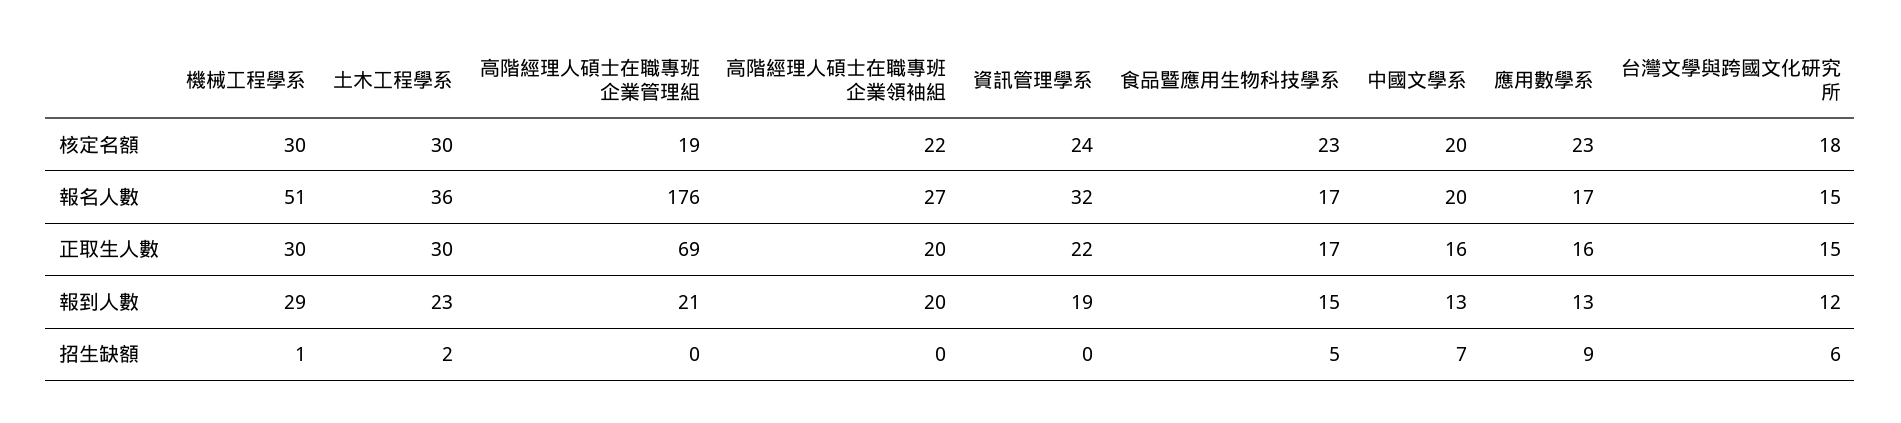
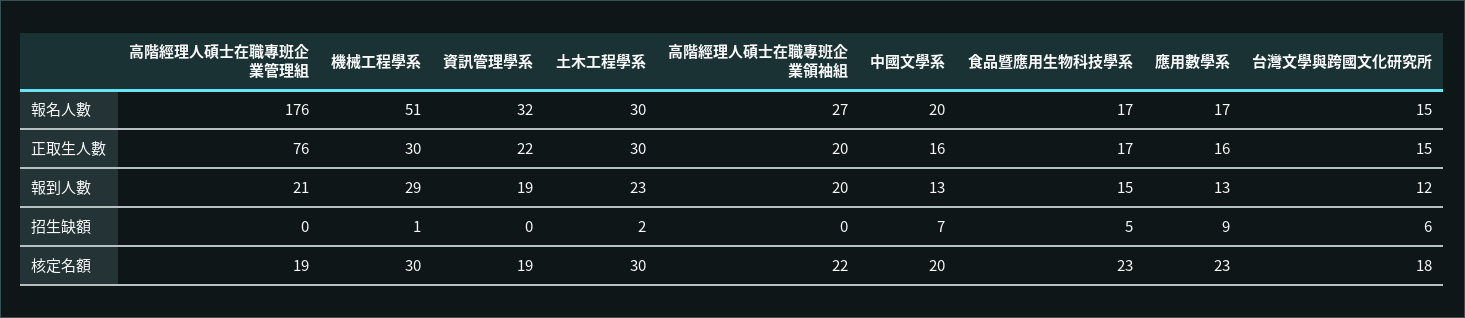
  {
    "機械工程學系": {
      "核定名額": 30,
      "報名人數": 51,
      "正取生人數": 30,
      "報到人數": 29,
      "招生缺額": 1
    },
    "土木工程學系": {
      "核定名額": 30,
-     "報名人數": 36,
+     "報名人數": 30,
      "正取生人數": 30,
      "報到人數": 23,
      "招生缺額": 2
    },
    "高階經理人碩士在職專班企業管理組": {
      "核定名額": 19,
      "報名人數": 176,
-     "正取生人數": 69,
+     "正取生人數": 76,
      "報到人數": 21,
      "招生缺額": 0
    },
    "高階經理人碩士在職專班企業領袖組": {
      "核定名額": 22,
      "報名人數": 27,
      "正取生人數": 20,
      "報到人數": 20,
      "招生缺額": 0
    },
    "資訊管理學系": {
-     "核定名額": 24,
+     "核定名額": 19,
      "報名人數": 32,
      "正取生人數": 22,
      "報到人數": 19,
      "招生缺額": 0
    },
    "食品暨應用生物科技學系": {
      "核定名額": 23,
      "報名人數": 17,
      "正取生人數": 17,
      "報到人數": 15,
      "招生缺額": 5
    },
    "中國文學系": {
      "核定名額": 20,
      "報名人數": 20,
      "正取生人數": 16,
      "報到人數": 13,
      "招生缺額": 7
    },
    "應用數學系": {
      "核定名額": 23,
      "報名人數": 17,
      "正取生人數": 16,
      "報到人數": 13,
      "招生缺額": 9
    },
    "台灣文學與跨國文化研究所": {
      "核定名額": 18,
      "報名人數": 15,
      "正取生人數": 15,
      "報到人數": 12,
      "招生缺額": 6
    }
  }

